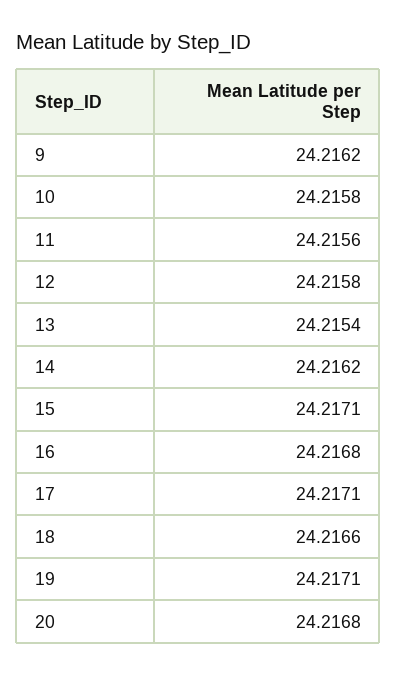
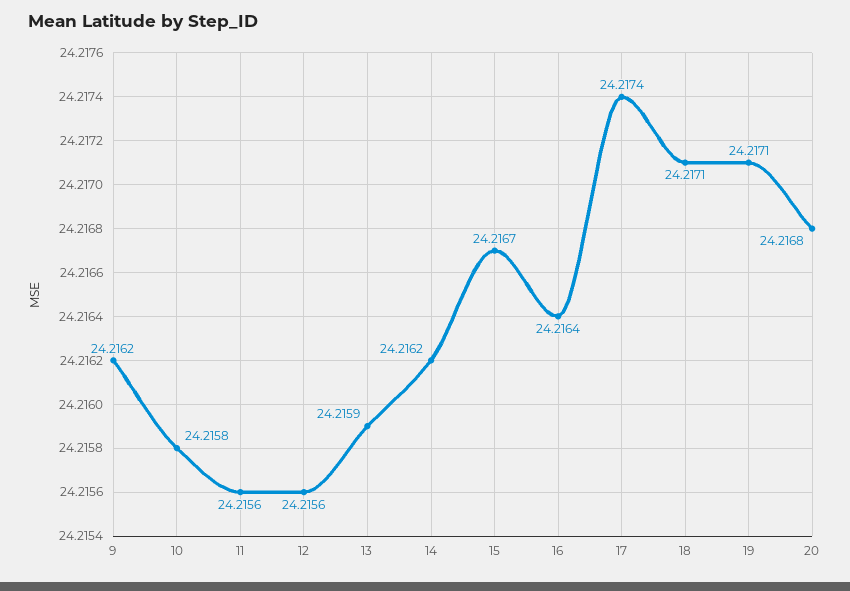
  {
    "9": 24.2162,
    "10": 24.2158,
    "11": 24.2156,
-   "12": 24.2158,
+   "12": 24.2156,
-   "13": 24.2154,
+   "13": 24.2159,
    "14": 24.2162,
-   "15": 24.2171,
+   "15": 24.2167,
-   "16": 24.2168,
+   "16": 24.2164,
-   "17": 24.2171,
+   "17": 24.2174,
-   "18": 24.2166,
+   "18": 24.2171,
    "19": 24.2171,
    "20": 24.2168
  }

